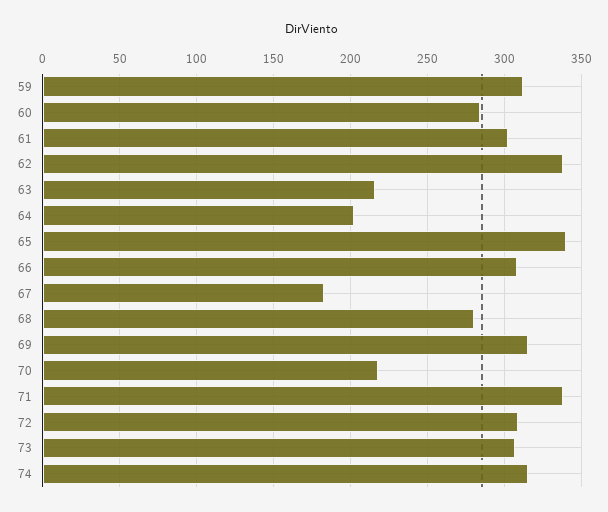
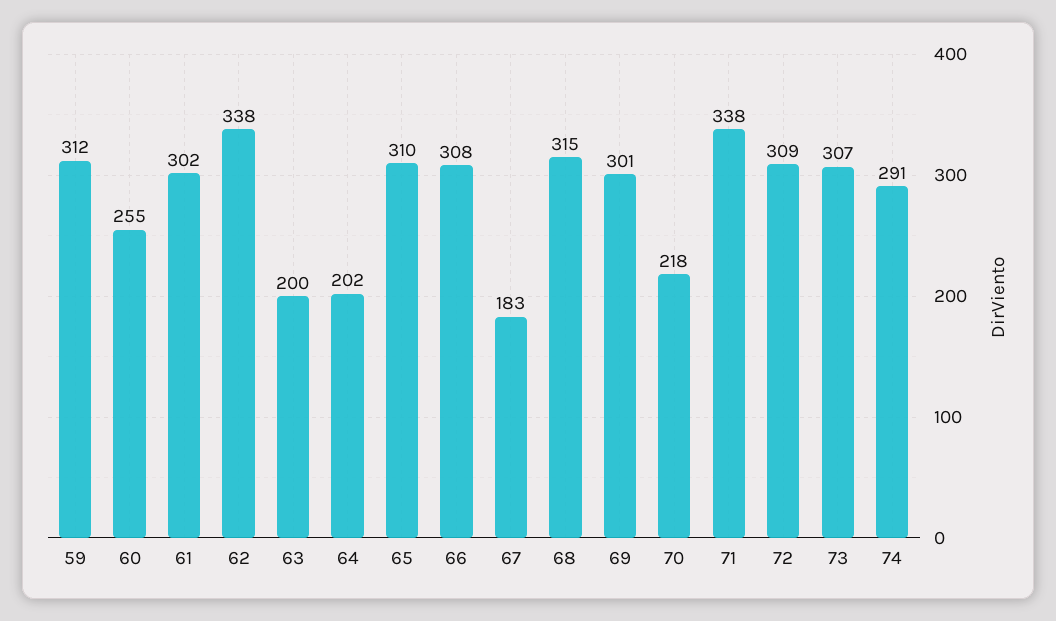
  {
    "59": 312,
-   "60": 285,
+   "60": 255,
    "61": 302,
    "62": 338,
-   "63": 215,
+   "63": 200,
    "64": 202,
-   "65": 340,
+   "65": 310,
    "66": 308,
    "67": 183,
-   "68": 280,
+   "68": 315,
-   "69": 315,
+   "69": 301,
    "70": 218,
    "71": 338,
    "72": 309,
    "73": 307,
-   "74": 315
+   "74": 291
  }

